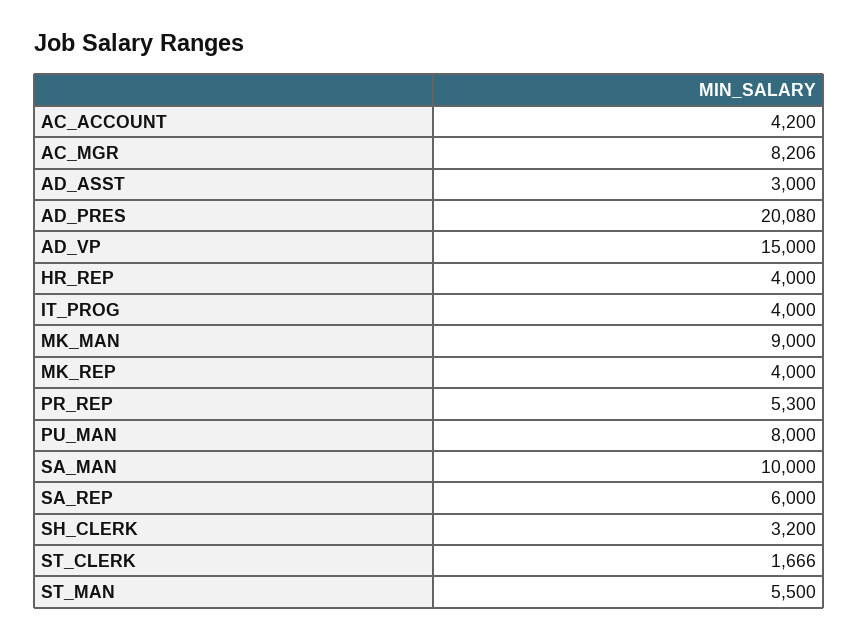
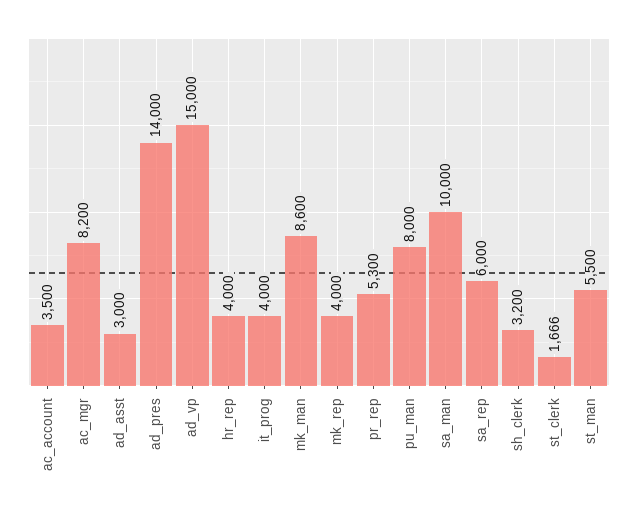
  {
-   "AC_ACCOUNT": 4200,
+   "AC_ACCOUNT": 3500,
-   "AC_MGR": 8206,
+   "AC_MGR": 8200,
    "AD_ASST": 3000,
-   "AD_PRES": 20080,
+   "AD_PRES": 14000,
    "AD_VP": 15000,
    "HR_REP": 4000,
    "IT_PROG": 4000,
-   "MK_MAN": 9000,
+   "MK_MAN": 8600,
    "MK_REP": 4000,
    "PR_REP": 5300,
    "PU_MAN": 8000,
    "SA_MAN": 10000,
    "SA_REP": 6000,
    "SH_CLERK": 3200,
    "ST_CLERK": 1666,
    "ST_MAN": 5500
  }

